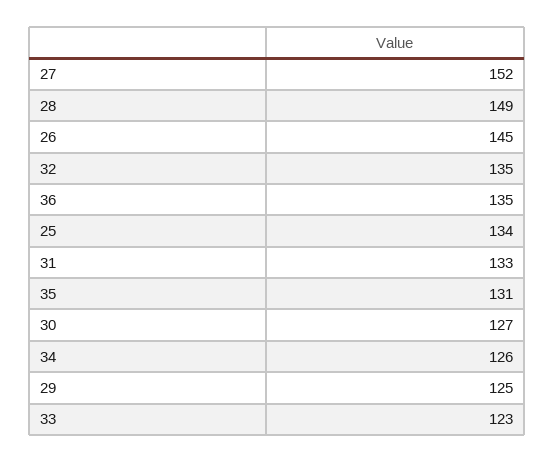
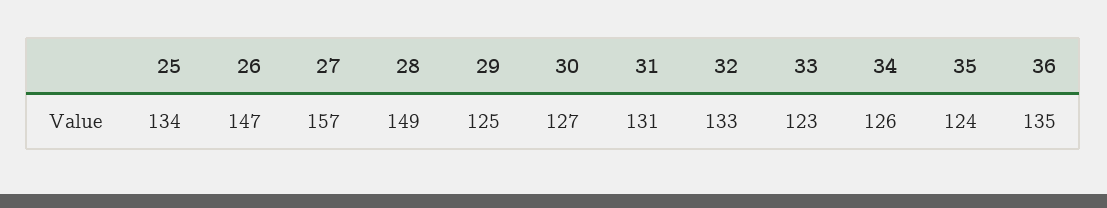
  {
-   "27": 152,
+   "27": 157,
    "28": 149,
-   "26": 145,
+   "26": 147,
-   "32": 135,
+   "32": 133,
    "36": 135,
    "25": 134,
-   "31": 133,
+   "31": 131,
-   "35": 131,
+   "35": 124,
    "30": 127,
    "34": 126,
    "29": 125,
    "33": 123
  }

